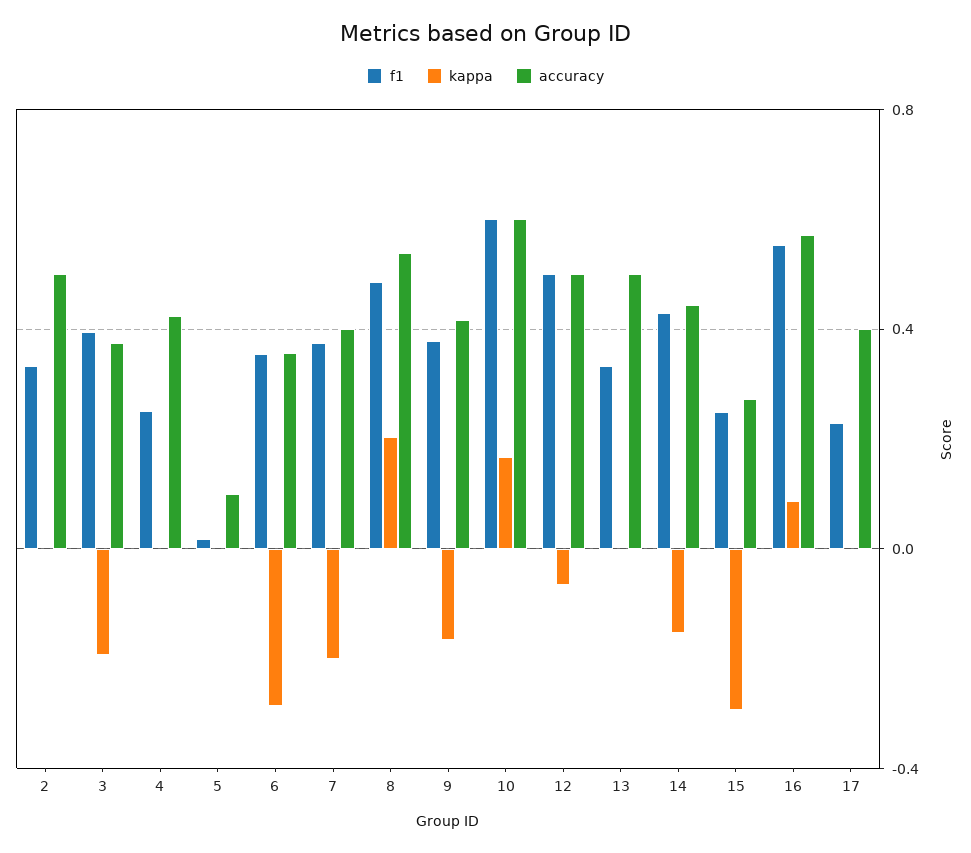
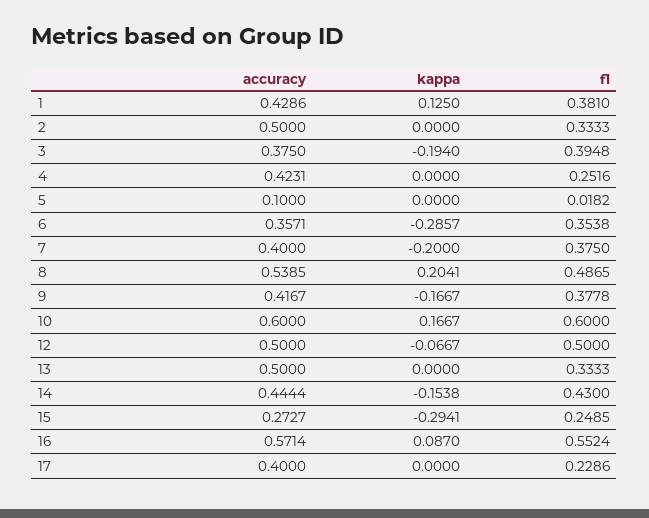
  {
    "f1": {
      "2": 0.3333,
      "3": 0.3948,
      "4": 0.2516,
      "5": 0.0182,
      "6": 0.3538,
      "7": 0.375,
      "8": 0.4865,
      "9": 0.3778,
      "10": 0.6,
      "12": 0.5,
      "13": 0.3333,
      "14": 0.43,
      "15": 0.2485,
      "16": 0.5524,
-     "17": 0.2286
+     "17": 0.2286,
+     "1": 0.381
    },
    "kappa": {
      "2": 0,
      "3": -0.194,
      "4": 0,
      "5": 0,
      "6": -0.2857,
      "7": -0.2,
      "8": 0.2041,
      "9": -0.1667,
      "10": 0.1667,
      "12": -0.0667,
      "13": 0,
      "14": -0.1538,
      "15": -0.2941,
      "16": 0.087,
-     "17": 0
+     "17": 0,
+     "1": 0.125
    },
    "accuracy": {
      "2": 0.5,
      "3": 0.375,
      "4": 0.4231,
      "5": 0.1,
      "6": 0.3571,
      "7": 0.4,
      "8": 0.5385,
      "9": 0.4167,
      "10": 0.6,
      "12": 0.5,
      "13": 0.5,
      "14": 0.4444,
      "15": 0.2727,
      "16": 0.5714,
-     "17": 0.4
+     "17": 0.4,
+     "1": 0.4286
    }
  }

